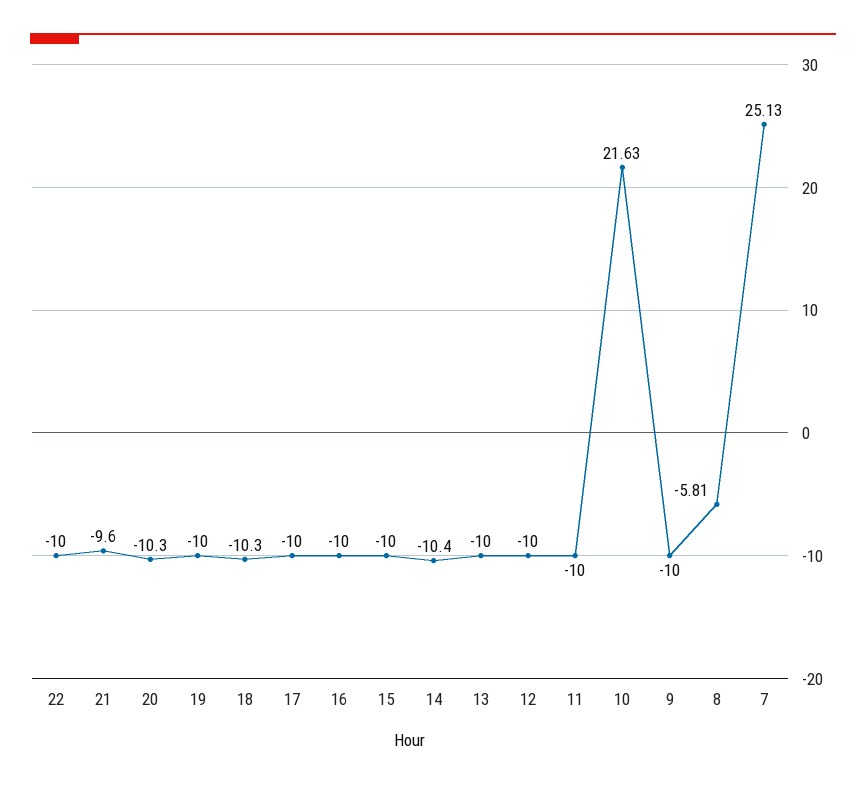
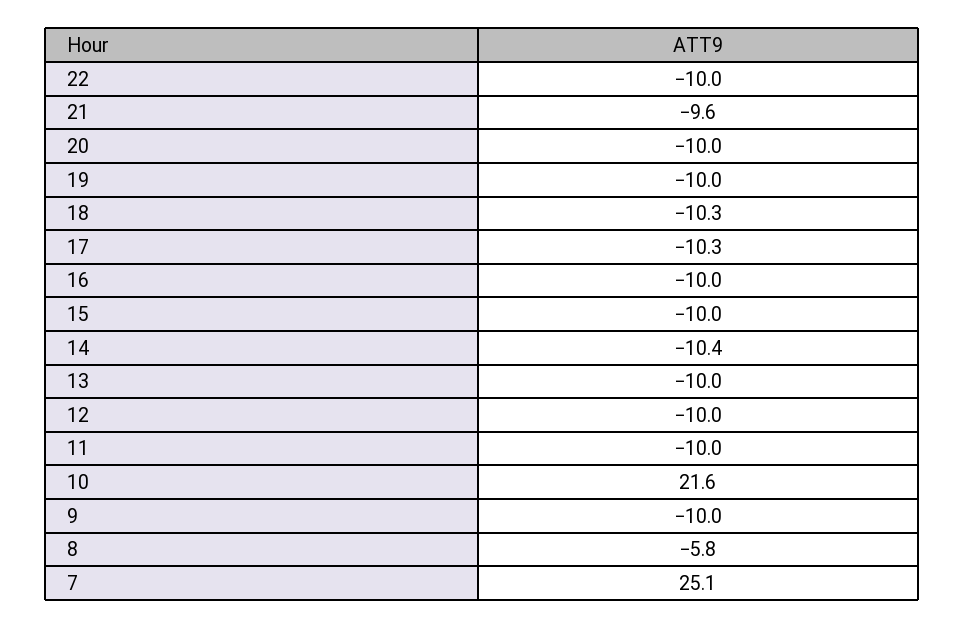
  {
    "22": -10,
    "21": -9.6,
-   "20": -10.3,
+   "20": -10,
    "19": -10,
    "18": -10.3,
-   "17": -10,
+   "17": -10.3,
    "16": -10,
    "15": -10,
    "14": -10.4,
    "13": -10,
    "12": -10,
    "11": -10,
    "10": 21.63,
    "9": -10,
    "8": -5.81,
    "7": 25.13
  }

